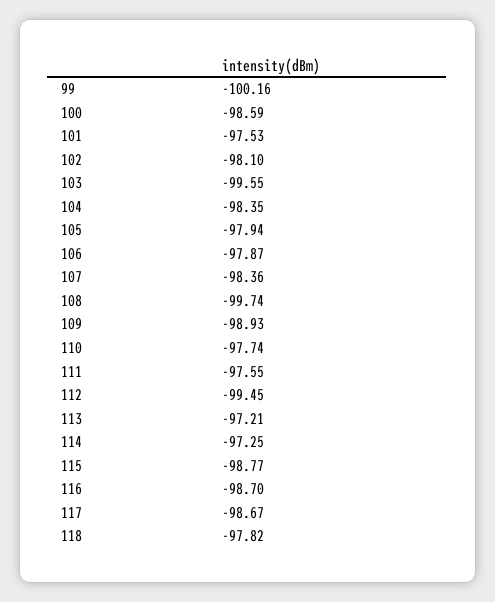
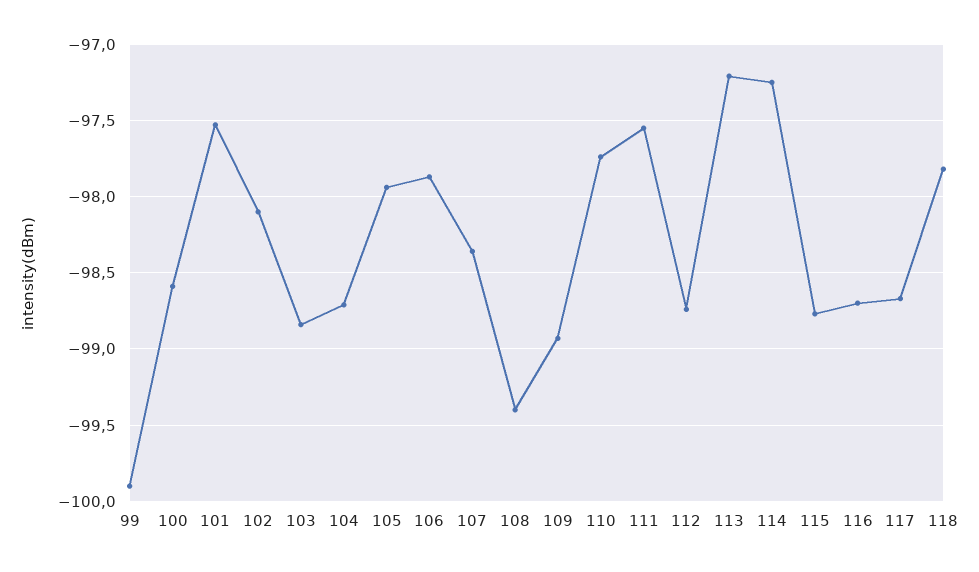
  {
-   "99": -100.16,
+   "99": -99.9,
    "100": -98.59,
    "101": -97.53,
    "102": -98.1,
-   "103": -99.55,
+   "103": -98.85,
-   "104": -98.35,
+   "104": -98.7,
    "105": -97.94,
    "106": -97.87,
    "107": -98.36,
-   "108": -99.74,
+   "108": -99.4,
    "109": -98.93,
    "110": -97.74,
    "111": -97.55,
-   "112": -99.45,
+   "112": -98.75,
    "113": -97.21,
    "114": -97.25,
    "115": -98.77,
    "116": -98.7,
    "117": -98.67,
    "118": -97.82
  }

